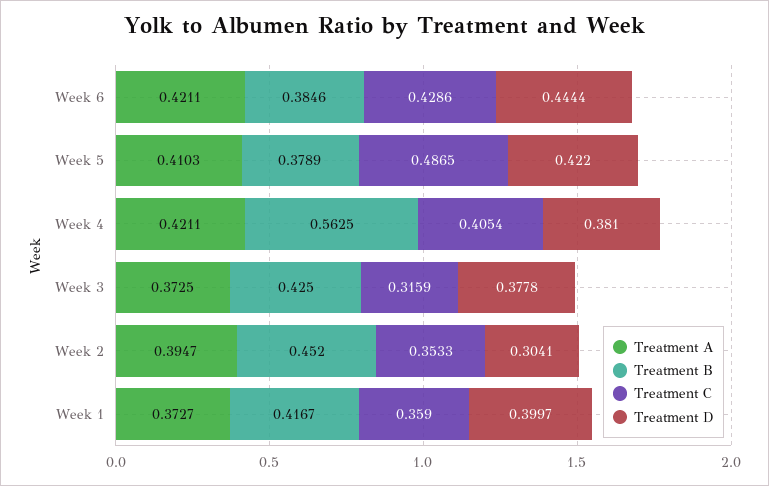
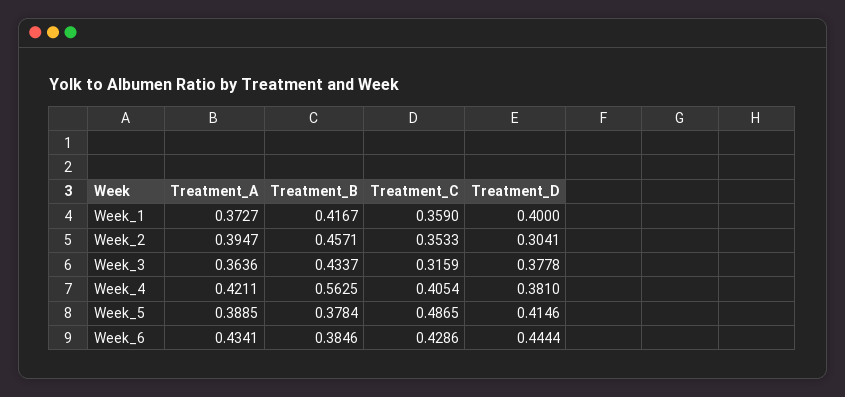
  {
    "Treatment A": {
-     "Week 6": 0.4211,
+     "Week 6": 0.4341,
-     "Week 5": 0.4103,
+     "Week 5": 0.3885,
      "Week 4": 0.4211,
-     "Week 3": 0.3725,
+     "Week 3": 0.3636,
      "Week 2": 0.3947,
      "Week 1": 0.3727
    },
    "Treatment B": {
      "Week 6": 0.3846,
-     "Week 5": 0.3789,
+     "Week 5": 0.3784,
      "Week 4": 0.5625,
-     "Week 3": 0.425,
+     "Week 3": 0.4337,
-     "Week 2": 0.452,
+     "Week 2": 0.4571,
      "Week 1": 0.4167
    },
    "Treatment C": {
      "Week 6": 0.4286,
      "Week 5": 0.4865,
      "Week 4": 0.4054,
      "Week 3": 0.3159,
      "Week 2": 0.3533,
      "Week 1": 0.359
    },
    "Treatment D": {
      "Week 6": 0.4444,
-     "Week 5": 0.422,
+     "Week 5": 0.4146,
      "Week 4": 0.381,
      "Week 3": 0.3778,
      "Week 2": 0.3041,
-     "Week 1": 0.3997
+     "Week 1": 0.4
    }
  }

